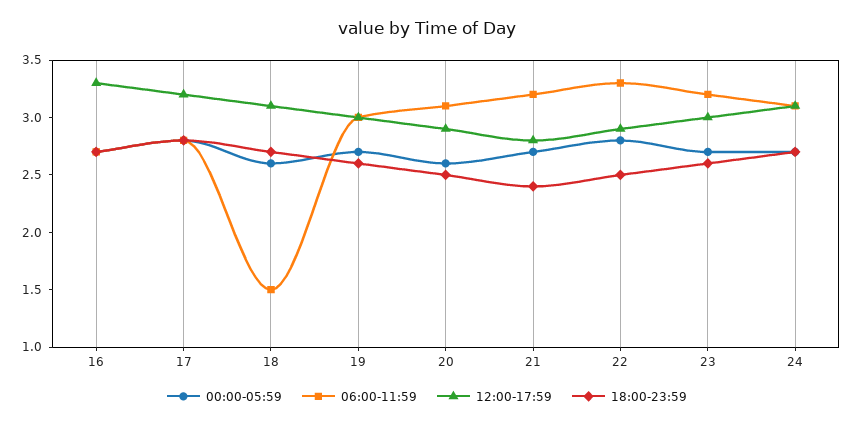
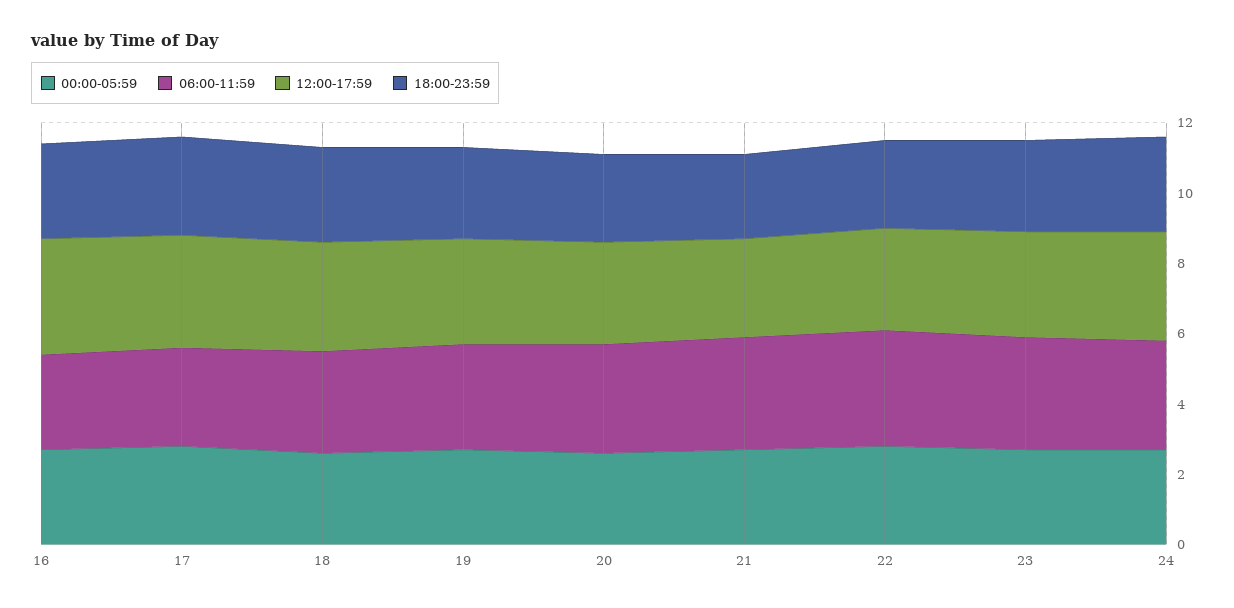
  {
    "00:00-05:59": {
      "16": 2.7,
      "17": 2.8,
      "18": 2.6,
      "19": 2.7,
      "20": 2.6,
      "21": 2.7,
      "22": 2.8,
      "23": 2.7,
      "24": 2.7
    },
    "06:00-11:59": {
      "16": 2.7,
      "17": 2.8,
-     "18": 1.5,
+     "18": 3,
      "19": 3,
      "20": 3.1,
      "21": 3.2,
      "22": 3.3,
      "23": 3.2,
      "24": 3.1
    },
    "12:00-17:59": {
      "16": 3.3,
      "17": 3.2,
      "18": 3.1,
      "19": 3,
      "20": 2.9,
      "21": 2.8,
      "22": 2.9,
      "23": 3,
      "24": 3.1
    },
    "18:00-23:59": {
      "16": 2.7,
      "17": 2.8,
      "18": 2.7,
      "19": 2.6,
      "20": 2.5,
      "21": 2.4,
      "22": 2.5,
      "23": 2.6,
      "24": 2.7
    }
  }

